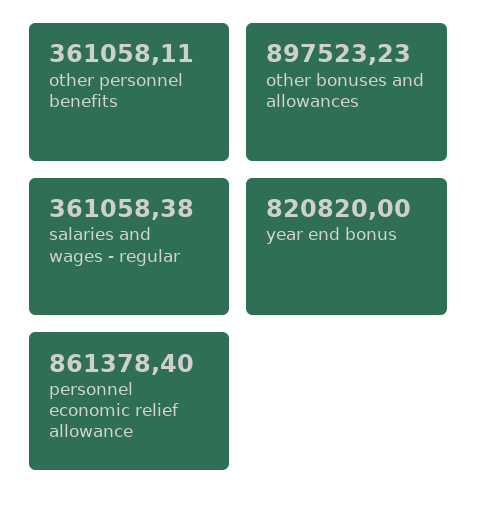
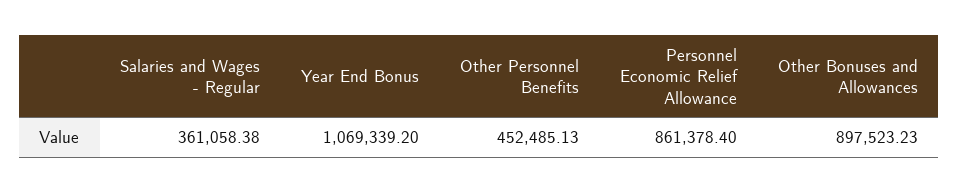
  {
-   "other personnel benefits": 361058.11,
+   "other personnel benefits": 452485.13,
    "other bonuses and allowances": 897523.23,
    "salaries and wages - regular": 361058.38,
-   "year end bonus": 820820,
+   "year end bonus": 1069339.2,
    "personnel economic relief allowance": 861378.4
  }

